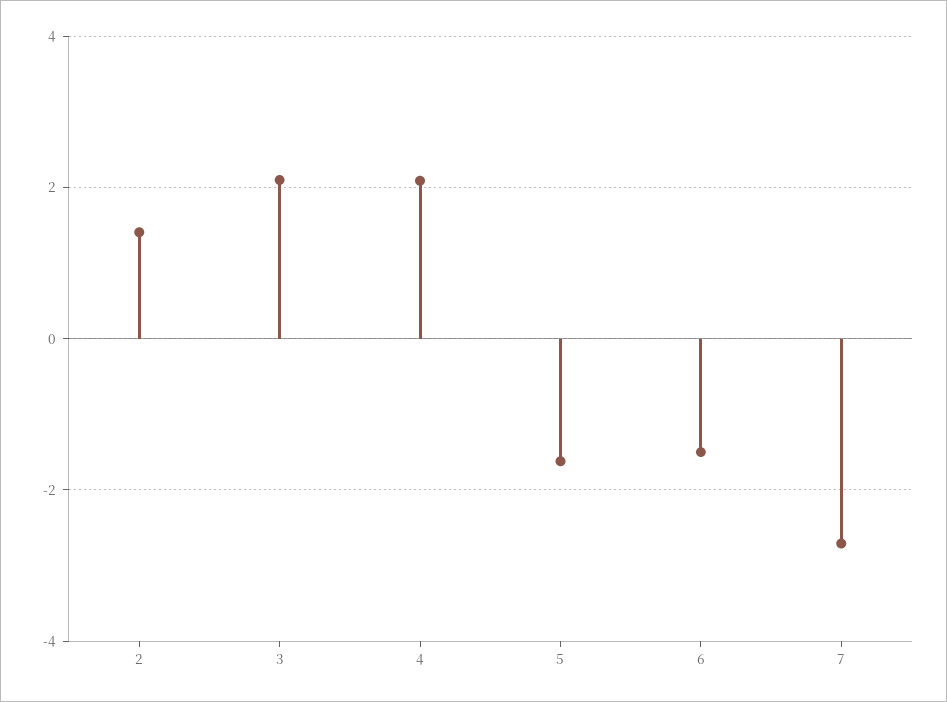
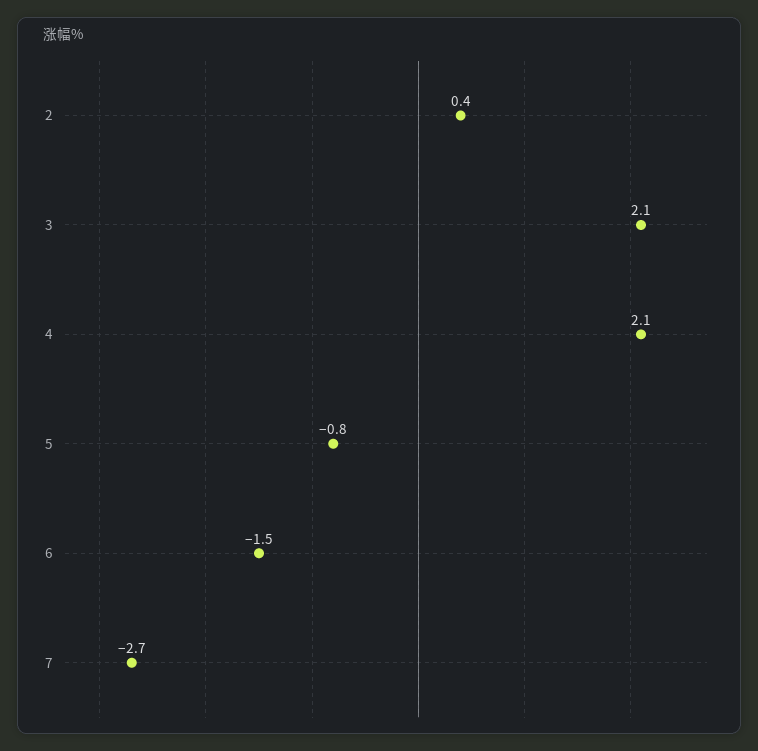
  {
-   "2": 1.4,
+   "2": 0.4,
    "3": 2.1,
    "4": 2.1,
-   "5": -1.6,
+   "5": -0.8,
    "6": -1.5,
    "7": -2.7
  }

